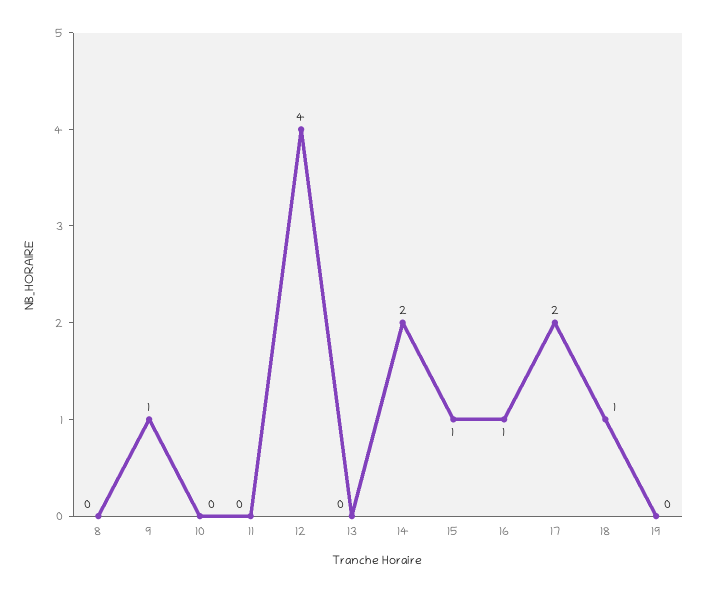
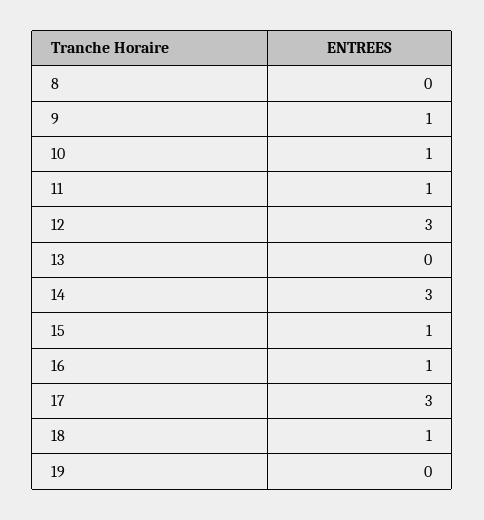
  {
    "8": 0,
    "9": 1,
-   "10": 0,
+   "10": 1,
-   "11": 0,
+   "11": 1,
-   "12": 4,
+   "12": 3,
    "13": 0,
-   "14": 2,
+   "14": 3,
    "15": 1,
    "16": 1,
-   "17": 2,
+   "17": 3,
    "18": 1,
    "19": 0
  }

